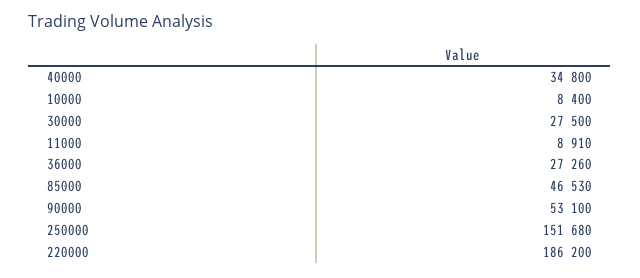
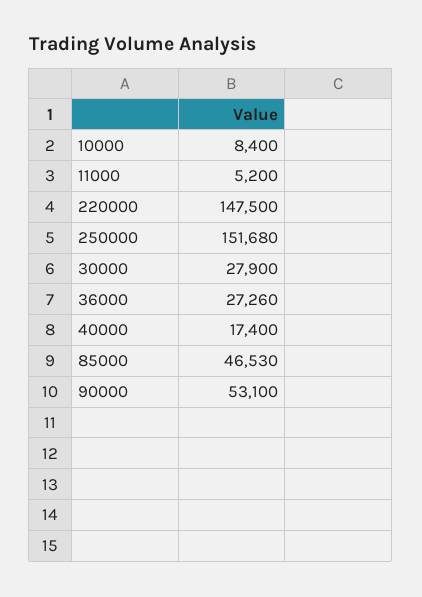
  {
-   "40000": 34800,
+   "40000": 17400,
    "10000": 8400,
-   "30000": 27500,
+   "30000": 27900,
-   "11000": 8910,
+   "11000": 5200,
    "36000": 27260,
    "85000": 46530,
    "90000": 53100,
    "250000": 151680,
-   "220000": 186200
+   "220000": 147500
  }

